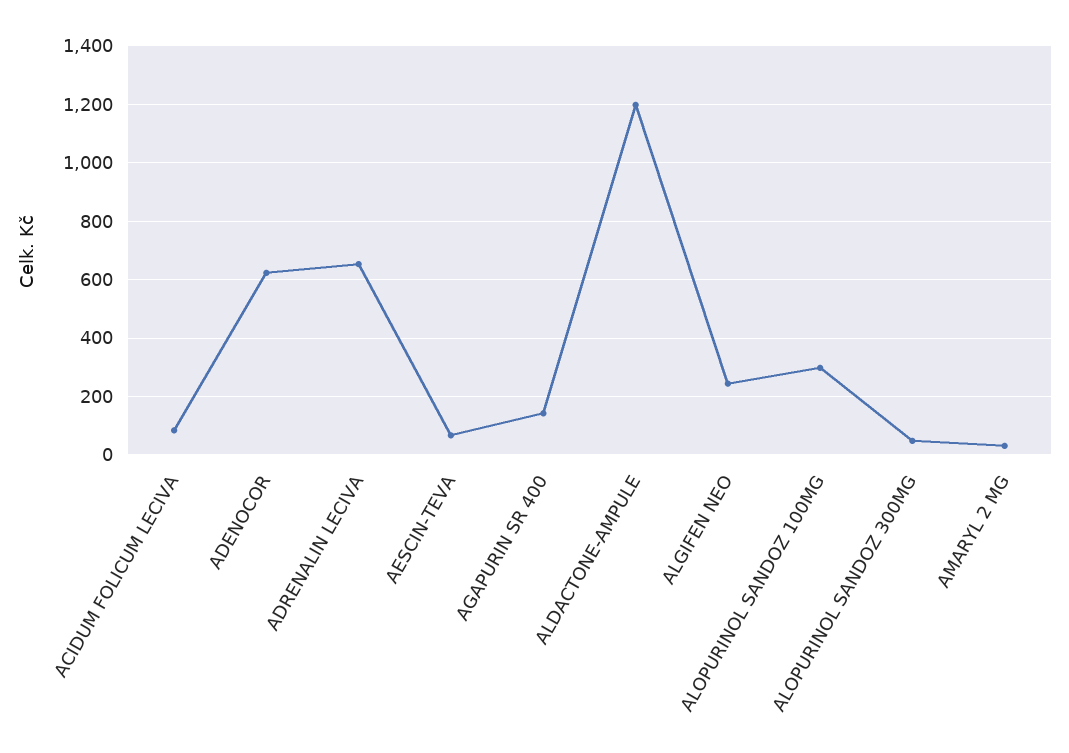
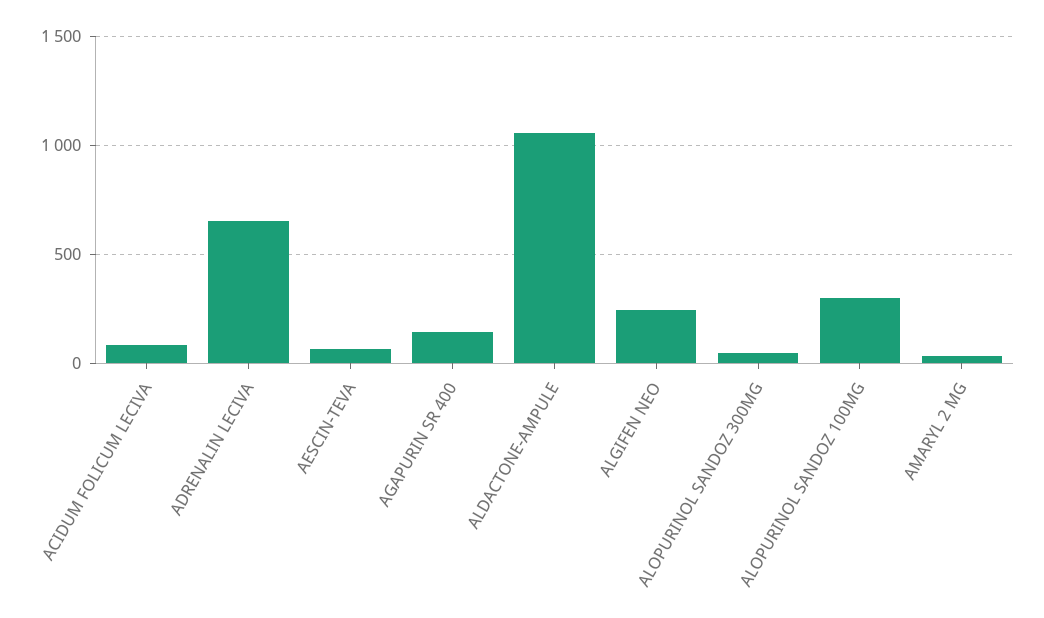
  {
    "ACIDUM FOLICUM LECIVA": 75,
-   "ADENOCOR": 625,
    "ADRENALIN LECIVA": 650,
    "AESCIN-TEVA": 75,
    "AGAPURIN SR 400": 150,
-   "ALDACTONE-AMPULE": 1200,
+   "ALDACTONE-AMPULE": 1050,
    "ALGIFEN NEO": 250,
    "ALOPURINOL SANDOZ 100MG": 300,
    "ALOPURINOL SANDOZ 300MG": 50,
    "AMARYL 2 MG": 25
  }

